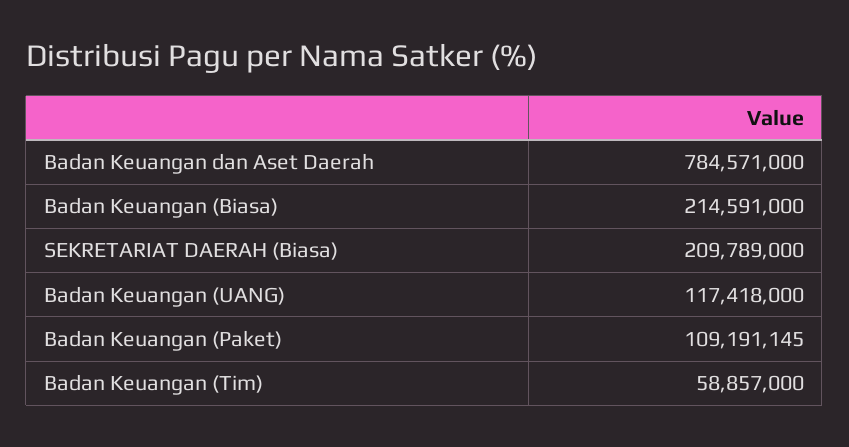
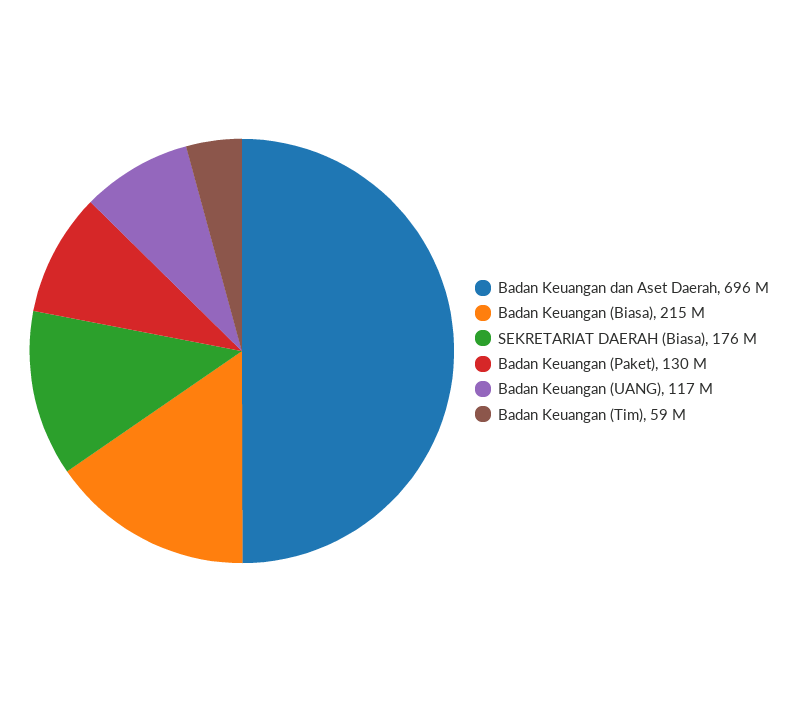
  {
-   "Badan Keuangan dan Aset Daerah": 784571000,
+   "Badan Keuangan dan Aset Daerah": 696000000,
    "Badan Keuangan (Biasa)": 214591000,
-   "SEKRETARIAT DAERAH (Biasa)": 209789000,
+   "SEKRETARIAT DAERAH (Biasa)": 176000000,
    "Badan Keuangan (UANG)": 117418000,
-   "Badan Keuangan (Paket)": 109191145,
+   "Badan Keuangan (Paket)": 130000000,
    "Badan Keuangan (Tim)": 58857000
  }

